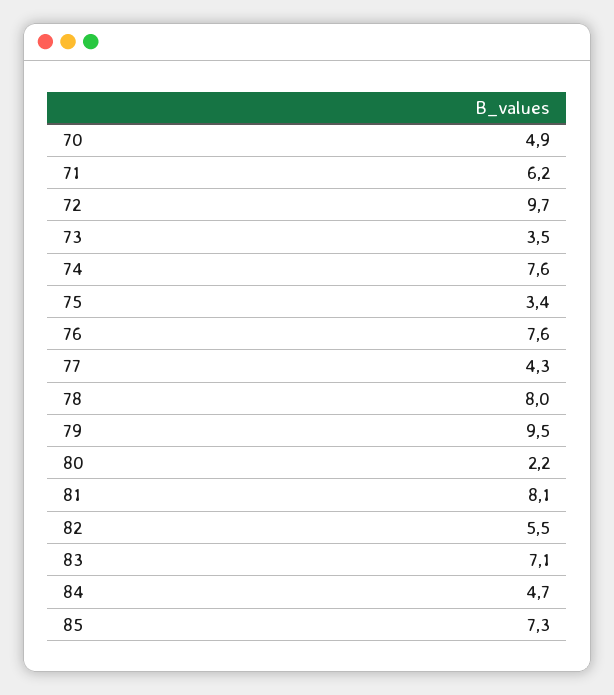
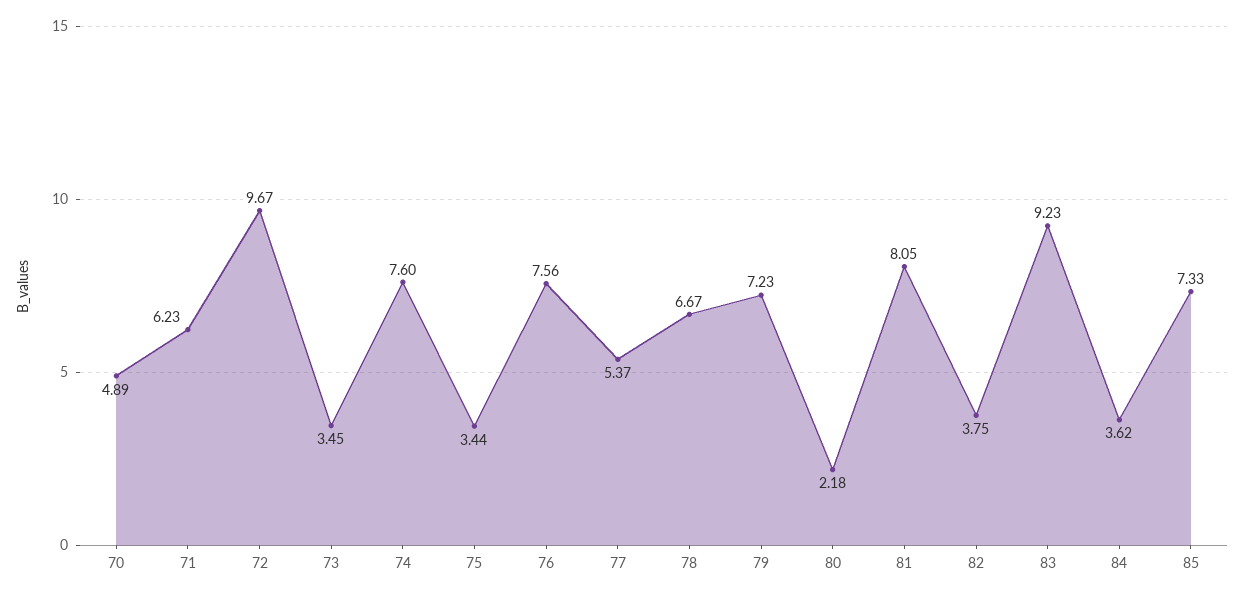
  {
    "70": 4.89,
    "71": 6.23,
    "72": 9.67,
    "73": 3.45,
    "74": 7.6,
    "75": 3.44,
    "76": 7.56,
-   "77": 4.3,
+   "77": 5.37,
-   "78": 8,
+   "78": 6.67,
-   "79": 9.5,
+   "79": 7.23,
    "80": 2.18,
    "81": 8.05,
-   "82": 5.5,
+   "82": 3.75,
-   "83": 7.1,
+   "83": 9.23,
-   "84": 4.7,
+   "84": 3.62,
    "85": 7.33
  }

